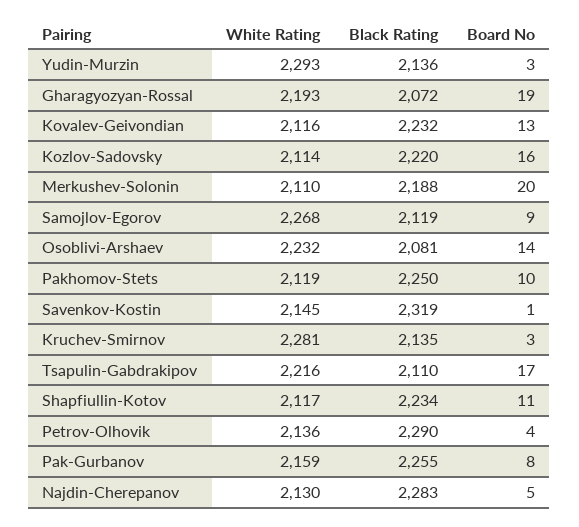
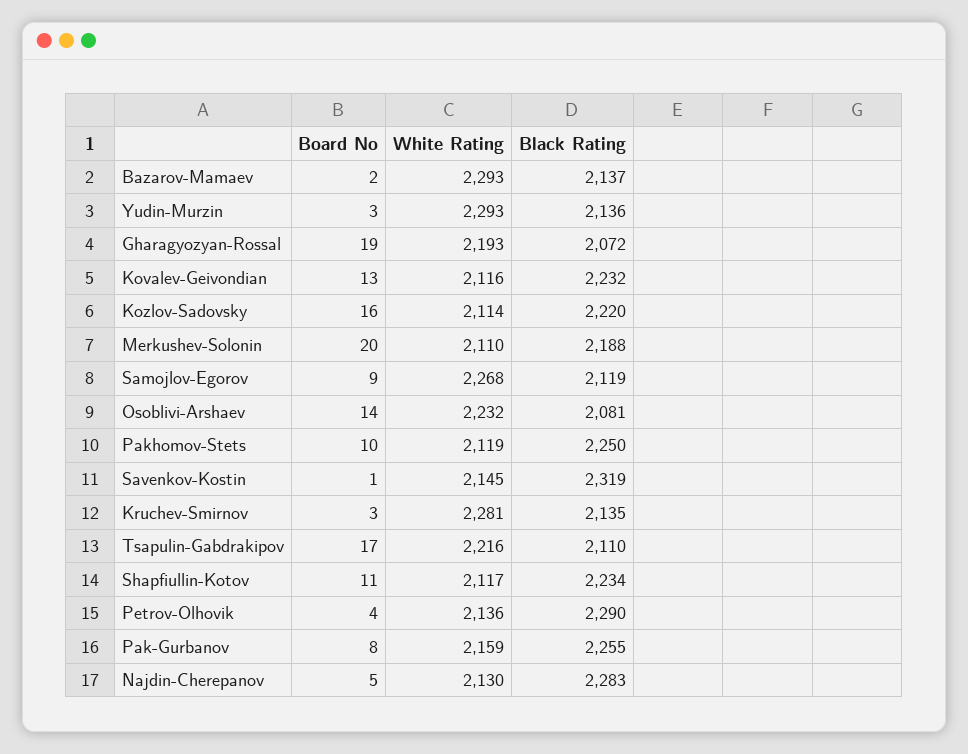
  {
    "White Rating": {
      "Yudin-Murzin": 2293,
      "Gharagyozyan-Rossal": 2193,
      "Kovalev-Geivondian": 2116,
      "Kozlov-Sadovsky": 2114,
      "Merkushev-Solonin": 2110,
      "Samojlov-Egorov": 2268,
      "Osoblivi-Arshaev": 2232,
      "Pakhomov-Stets": 2119,
      "Savenkov-Kostin": 2145,
      "Kruchev-Smirnov": 2281,
      "Tsapulin-Gabdrakipov": 2216,
      "Shapfiullin-Kotov": 2117,
      "Petrov-Olhovik": 2136,
      "Pak-Gurbanov": 2159,
-     "Najdin-Cherepanov": 2130
+     "Najdin-Cherepanov": 2130,
+     "Bazarov-Mamaev": 2293
    },
    "Black Rating": {
      "Yudin-Murzin": 2136,
      "Gharagyozyan-Rossal": 2072,
      "Kovalev-Geivondian": 2232,
      "Kozlov-Sadovsky": 2220,
      "Merkushev-Solonin": 2188,
      "Samojlov-Egorov": 2119,
      "Osoblivi-Arshaev": 2081,
      "Pakhomov-Stets": 2250,
      "Savenkov-Kostin": 2319,
      "Kruchev-Smirnov": 2135,
      "Tsapulin-Gabdrakipov": 2110,
      "Shapfiullin-Kotov": 2234,
      "Petrov-Olhovik": 2290,
      "Pak-Gurbanov": 2255,
-     "Najdin-Cherepanov": 2283
+     "Najdin-Cherepanov": 2283,
+     "Bazarov-Mamaev": 2137
    },
    "Board No": {
      "Yudin-Murzin": 3,
      "Gharagyozyan-Rossal": 19,
      "Kovalev-Geivondian": 13,
      "Kozlov-Sadovsky": 16,
      "Merkushev-Solonin": 20,
      "Samojlov-Egorov": 9,
      "Osoblivi-Arshaev": 14,
      "Pakhomov-Stets": 10,
      "Savenkov-Kostin": 1,
      "Kruchev-Smirnov": 3,
      "Tsapulin-Gabdrakipov": 17,
      "Shapfiullin-Kotov": 11,
      "Petrov-Olhovik": 4,
      "Pak-Gurbanov": 8,
-     "Najdin-Cherepanov": 5
+     "Najdin-Cherepanov": 5,
+     "Bazarov-Mamaev": 2
    }
  }

